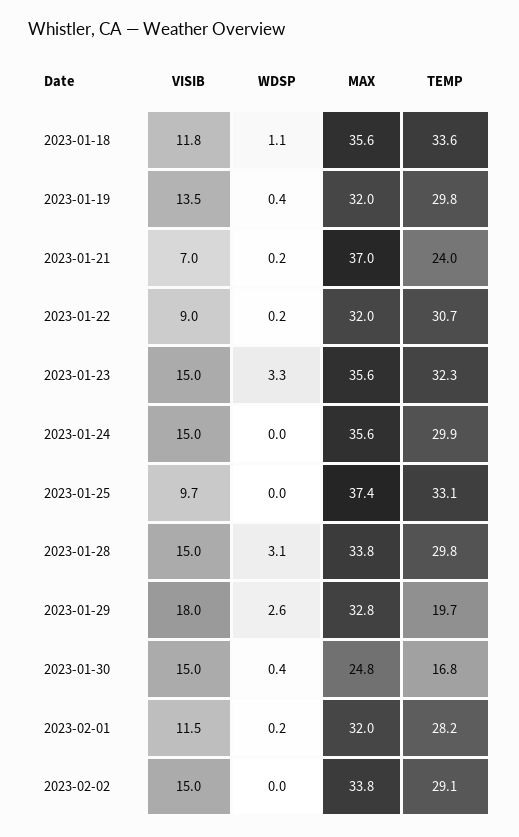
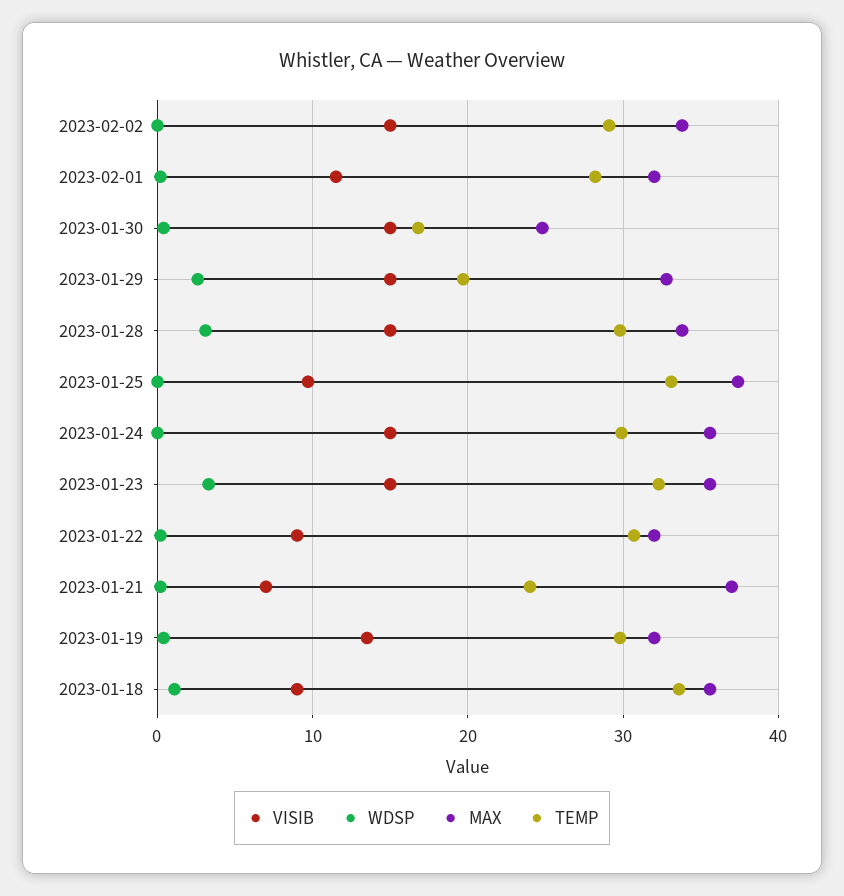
  {
    "VISIB": {
-     "2023-01-18": 11.8,
+     "2023-01-18": 9,
      "2023-01-19": 13.5,
      "2023-01-21": 7,
      "2023-01-22": 9,
      "2023-01-23": 15,
      "2023-01-24": 15,
      "2023-01-25": 9.7,
      "2023-01-28": 15,
-     "2023-01-29": 18,
+     "2023-01-29": 15,
      "2023-01-30": 15,
      "2023-02-01": 11.5,
      "2023-02-02": 15
    },
    "WDSP": {
      "2023-01-18": 1.1,
      "2023-01-19": 0.4,
      "2023-01-21": 0.2,
      "2023-01-22": 0.2,
      "2023-01-23": 3.3,
      "2023-01-24": 0,
      "2023-01-25": 0,
      "2023-01-28": 3.1,
      "2023-01-29": 2.6,
      "2023-01-30": 0.4,
      "2023-02-01": 0.2,
      "2023-02-02": 0
    },
    "MAX": {
      "2023-01-18": 35.6,
      "2023-01-19": 32,
      "2023-01-21": 37,
      "2023-01-22": 32,
      "2023-01-23": 35.6,
      "2023-01-24": 35.6,
      "2023-01-25": 37.4,
      "2023-01-28": 33.8,
      "2023-01-29": 32.8,
      "2023-01-30": 24.8,
      "2023-02-01": 32,
      "2023-02-02": 33.8
    },
    "TEMP": {
      "2023-01-18": 33.6,
      "2023-01-19": 29.8,
      "2023-01-21": 24,
      "2023-01-22": 30.7,
      "2023-01-23": 32.3,
      "2023-01-24": 29.9,
      "2023-01-25": 33.1,
      "2023-01-28": 29.8,
      "2023-01-29": 19.7,
      "2023-01-30": 16.8,
      "2023-02-01": 28.2,
      "2023-02-02": 29.1
    }
  }

